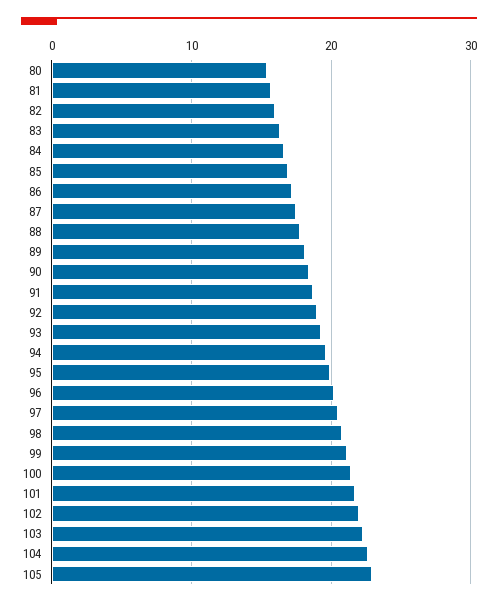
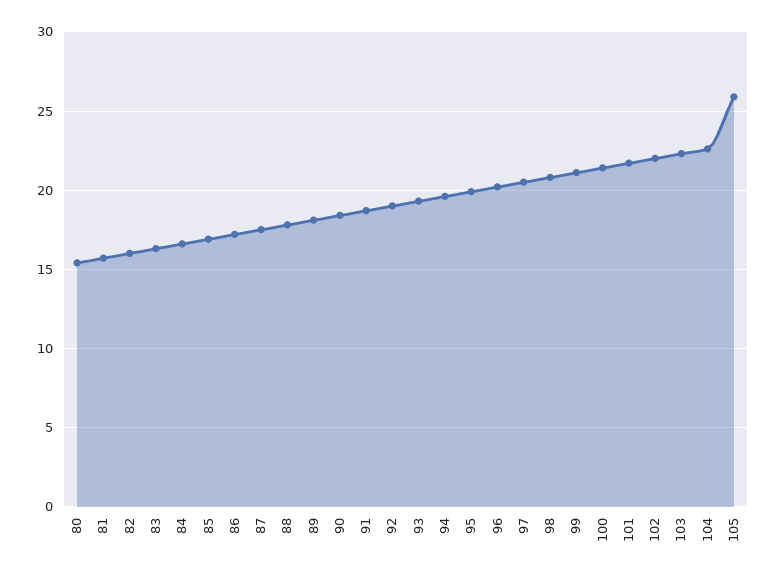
  {
    "80": 15.5,
    "81": 15.5,
    "82": 16,
    "83": 16.5,
    "84": 16.5,
    "85": 17,
    "86": 17,
    "87": 17.5,
    "88": 18,
    "89": 18,
    "90": 18.5,
    "91": 18.5,
    "92": 19,
    "93": 19.5,
    "94": 19.5,
    "95": 20,
    "96": 20,
    "97": 20.5,
    "98": 21,
    "99": 21,
    "100": 21.5,
    "101": 21.5,
    "102": 22,
    "103": 22.5,
    "104": 22.5,
-   "105": 23
+   "105": 26
  }

